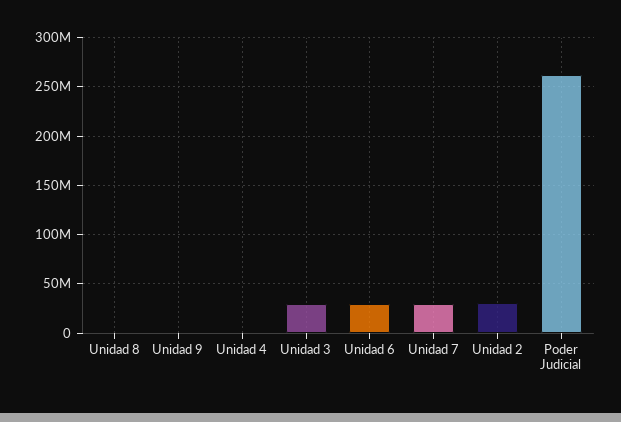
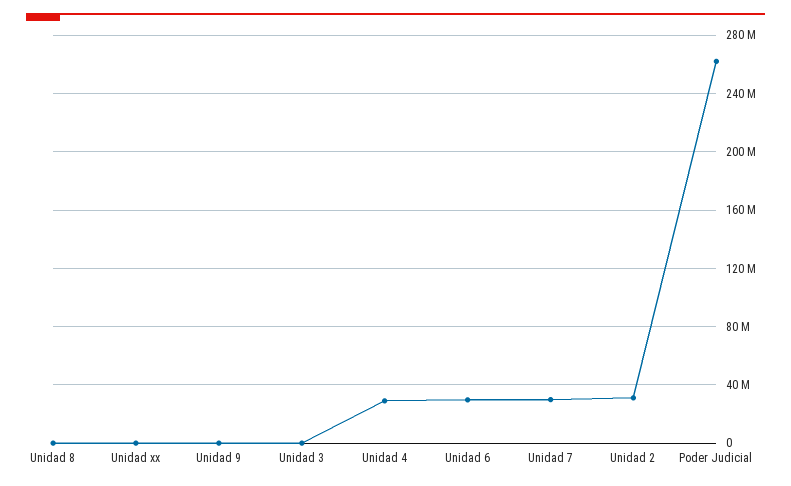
  {
    "Unidad 8": 0,
    "Unidad 9": 0,
-   "Unidad 4": 0,
+   "Unidad 4": 30000000,
-   "Unidad 3": 30000000,
+   "Unidad 3": 0,
    "Unidad 6": 30000000,
    "Unidad 7": 30000000,
    "Unidad 2": 30000000,
-   "Poder Judicial": 260000000
+   "Poder Judicial": 260000000,
+   "Unidad xx": 0
  }

